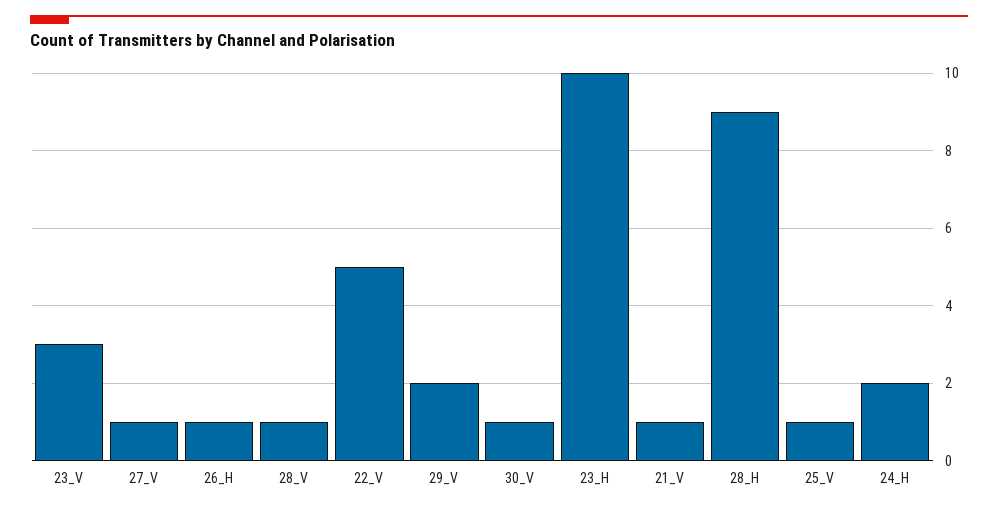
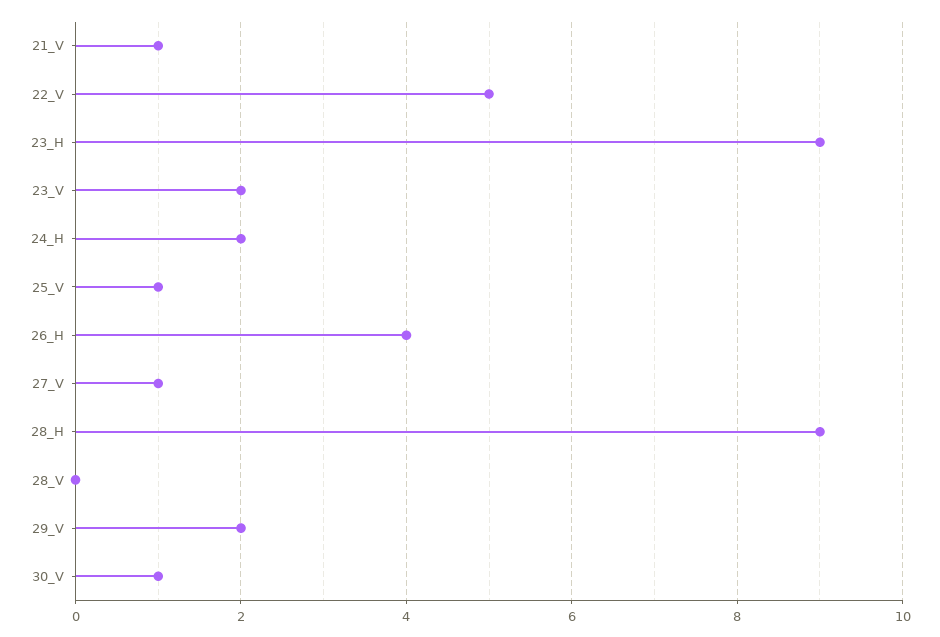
  {
-   "23_V": 3,
+   "23_V": 2,
    "27_V": 1,
-   "26_H": 1,
+   "26_H": 4,
-   "28_V": 1,
+   "28_V": 0,
    "22_V": 5,
    "29_V": 2,
    "30_V": 1,
-   "23_H": 10,
+   "23_H": 9,
    "21_V": 1,
    "28_H": 9,
    "25_V": 1,
    "24_H": 2
  }

